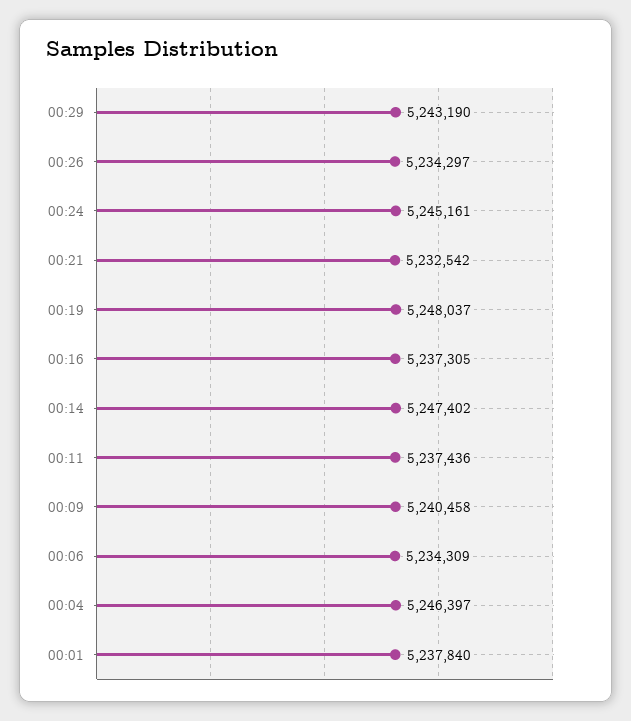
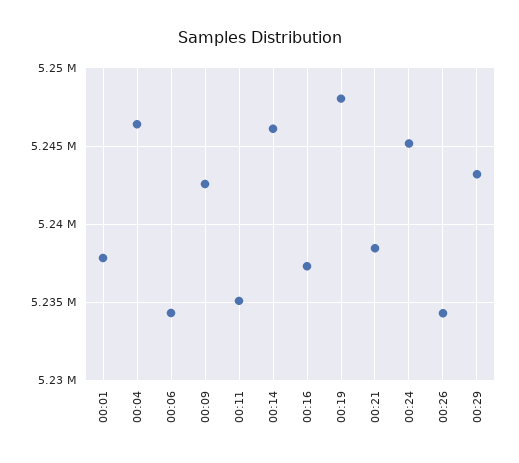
  {
    "00:29": 5243190,
    "00:26": 5234297,
    "00:24": 5245161,
-   "00:21": 5232542,
+   "00:21": 5238500,
    "00:19": 5248037,
    "00:16": 5237305,
-   "00:14": 5247402,
+   "00:14": 5246000,
-   "00:11": 5237436,
+   "00:11": 5235000,
-   "00:09": 5240458,
+   "00:09": 5242500,
    "00:06": 5234309,
    "00:04": 5246397,
    "00:01": 5237840
  }

